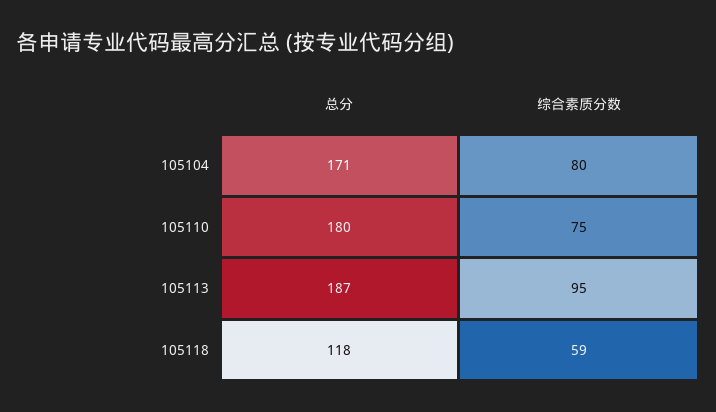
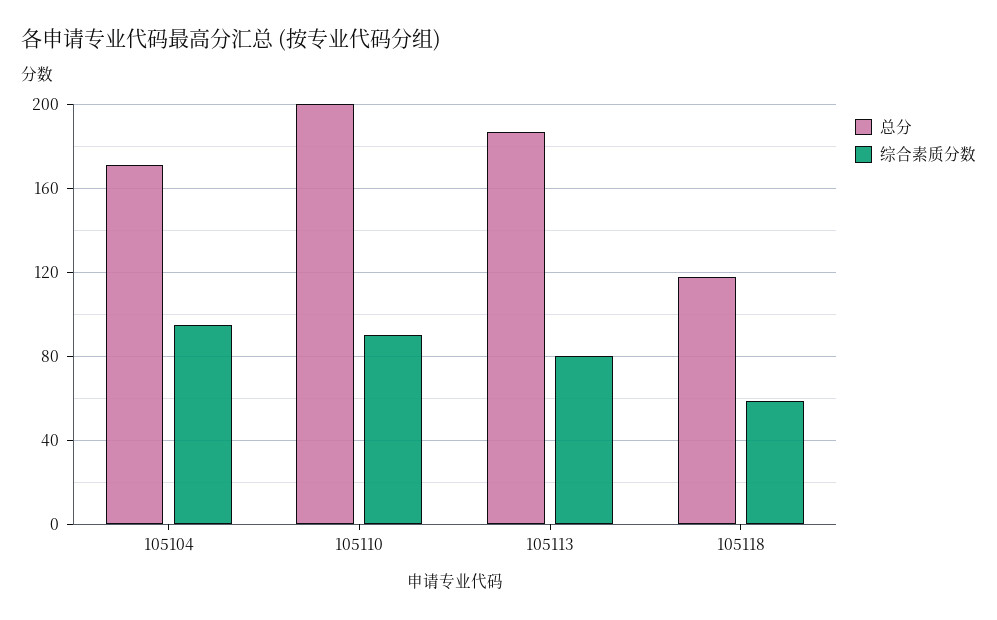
  {
    "总分": {
      "105104": 171,
-     "105110": 180,
+     "105110": 200,
      "105113": 187,
      "105118": 118
    },
    "综合素质分数": {
-     "105104": 80,
+     "105104": 95,
-     "105110": 75,
+     "105110": 90,
-     "105113": 95,
+     "105113": 80,
      "105118": 59
    }
  }

